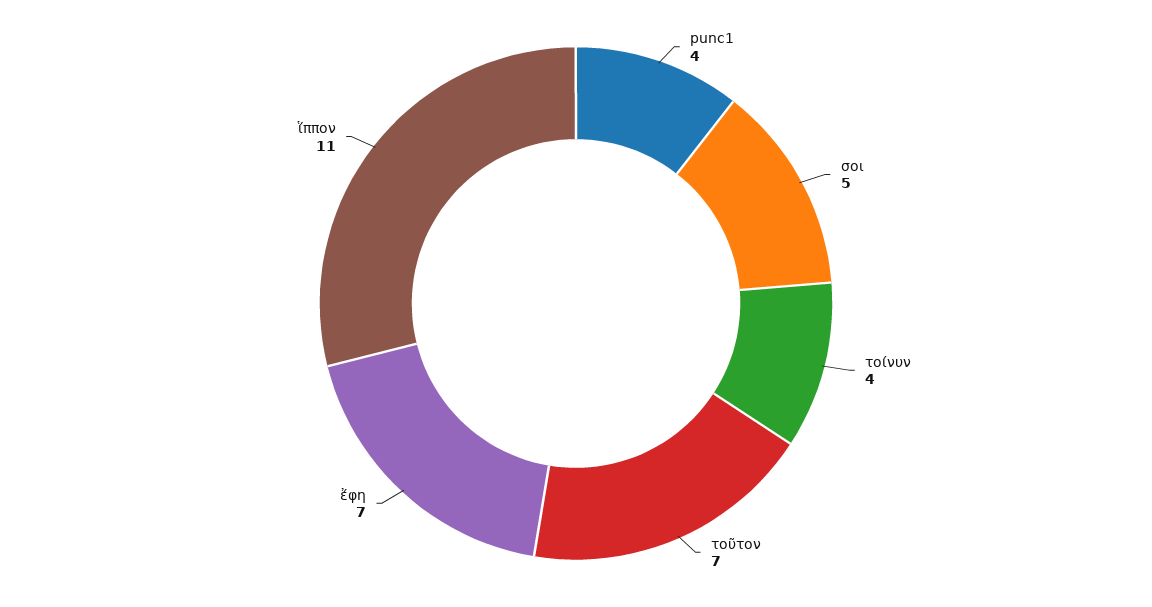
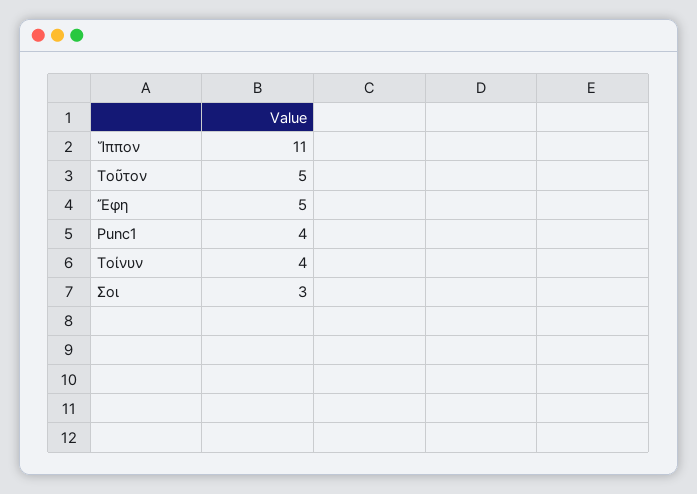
  {
    "punc1": 4,
-   "σοι": 5,
+   "σοι": 3,
    "τοίνυν": 4,
-   "τοῦτον": 7,
+   "τοῦτον": 5,
-   "ἔφη": 7,
+   "ἔφη": 5,
    "ἵππον": 11
  }

